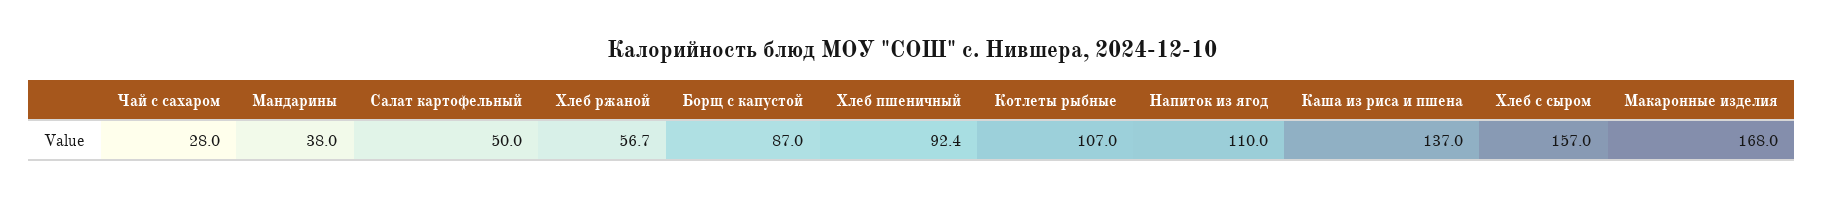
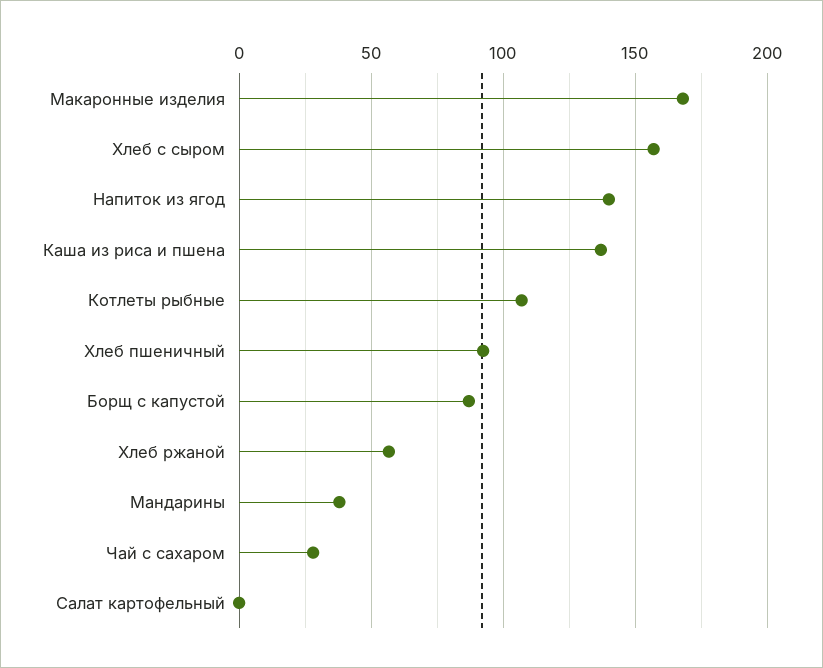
  {
    "Чай с сахаром": 28,
    "Мандарины": 38,
-   "Салат картофельный": 50,
+   "Салат картофельный": 0,
    "Хлеб ржаной": 56.7,
    "Борщ с капустой": 87,
    "Хлеб пшеничный": 92.4,
    "Котлеты рыбные": 107,
-   "Напиток из ягод": 110,
+   "Напиток из ягод": 140,
    "Каша из риса и пшена": 137,
    "Хлеб с сыром": 157,
    "Макаронные изделия": 168
  }

